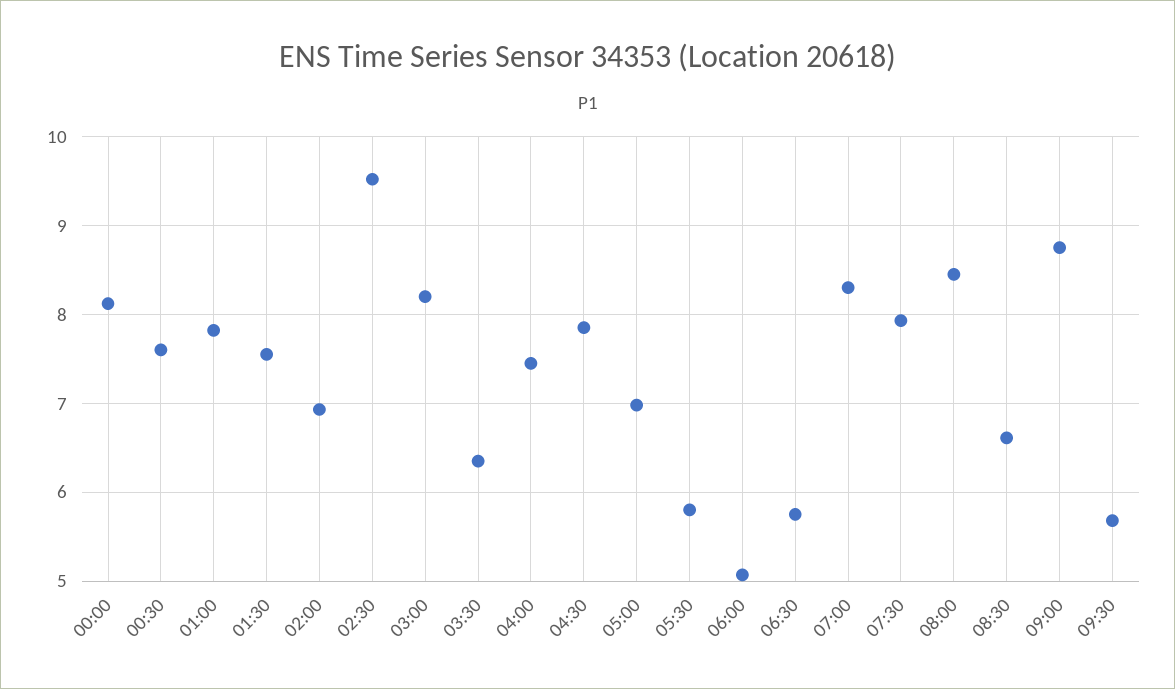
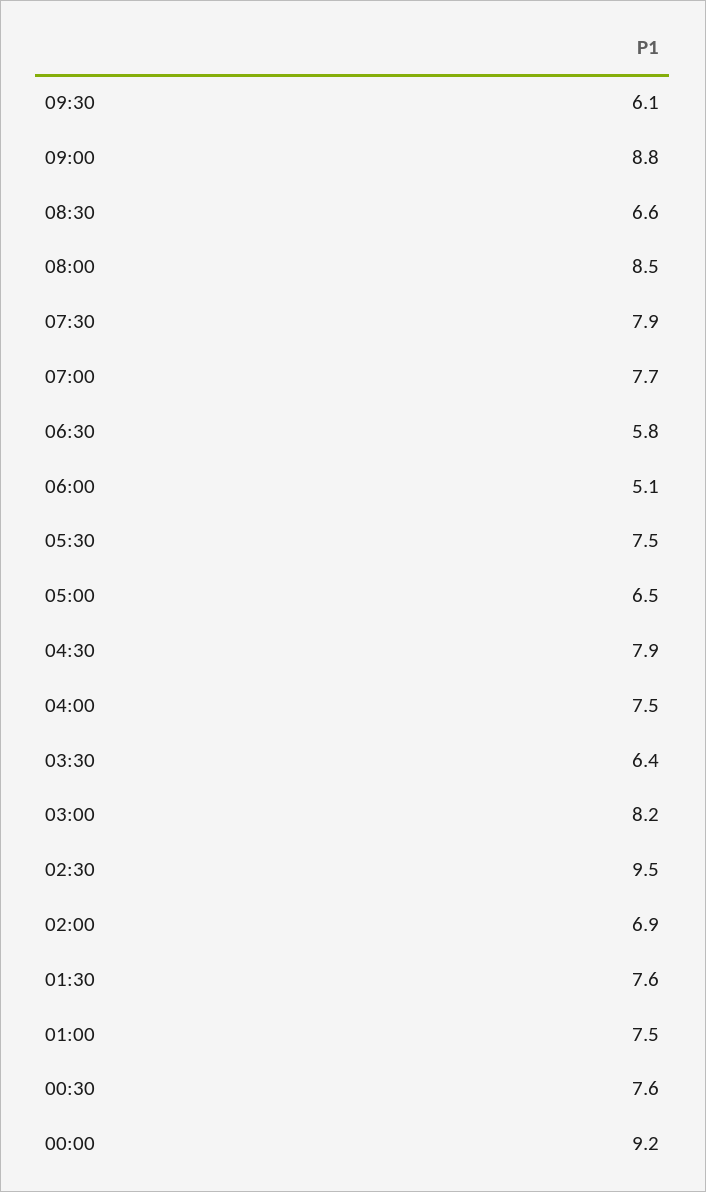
  {
-   "00:00": 8.1,
+   "00:00": 9.2,
    "00:30": 7.6,
-   "01:00": 7.8,
+   "01:00": 7.5,
    "01:30": 7.6,
    "02:00": 6.9,
    "02:30": 9.5,
    "03:00": 8.2,
    "03:30": 6.4,
    "04:00": 7.5,
    "04:30": 7.9,
-   "05:00": 7,
+   "05:00": 6.5,
-   "05:30": 5.8,
+   "05:30": 7.5,
    "06:00": 5.1,
    "06:30": 5.8,
-   "07:00": 8.3,
+   "07:00": 7.7,
    "07:30": 7.9,
    "08:00": 8.5,
    "08:30": 6.6,
    "09:00": 8.8,
-   "09:30": 5.7
+   "09:30": 6.1
  }

